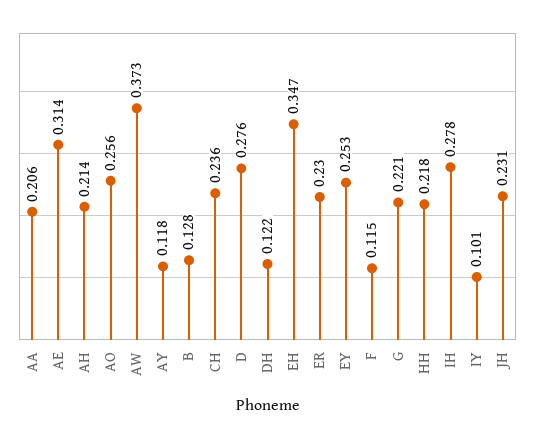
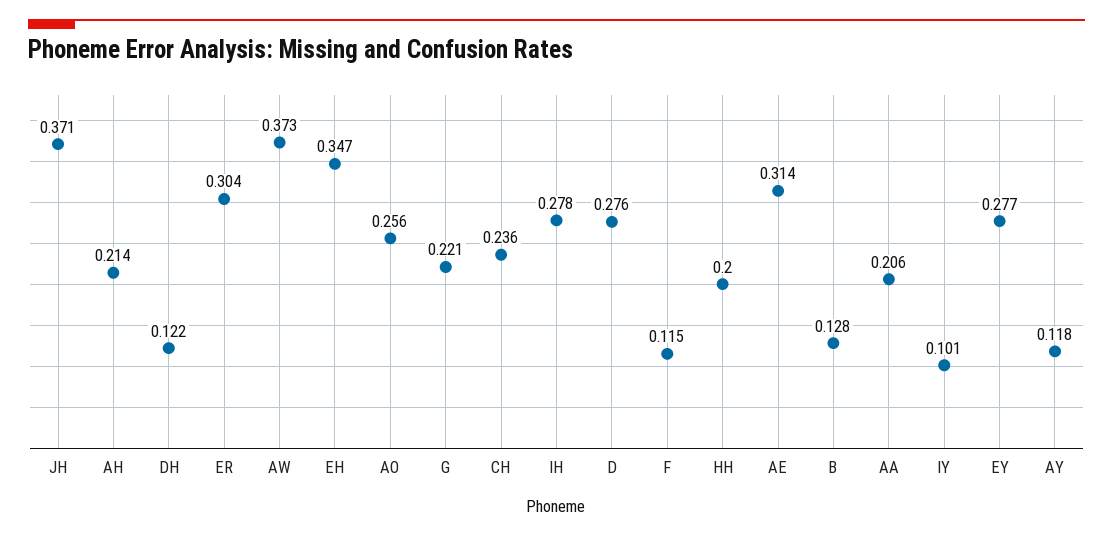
  {
    "AA": 0.206,
    "AE": 0.314,
    "AH": 0.214,
    "AO": 0.256,
    "AW": 0.373,
    "AY": 0.118,
    "B": 0.128,
    "CH": 0.236,
    "D": 0.276,
    "DH": 0.122,
    "EH": 0.347,
-   "ER": 0.23,
+   "ER": 0.304,
-   "EY": 0.253,
+   "EY": 0.277,
    "F": 0.115,
    "G": 0.221,
-   "HH": 0.218,
+   "HH": 0.2,
    "IH": 0.278,
    "IY": 0.101,
-   "JH": 0.231
+   "JH": 0.371
  }

